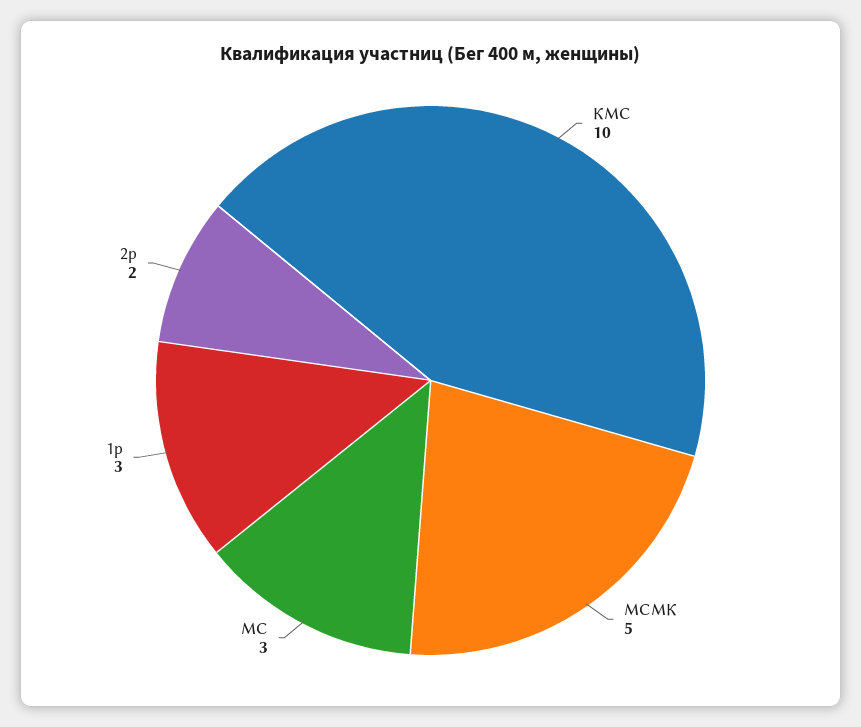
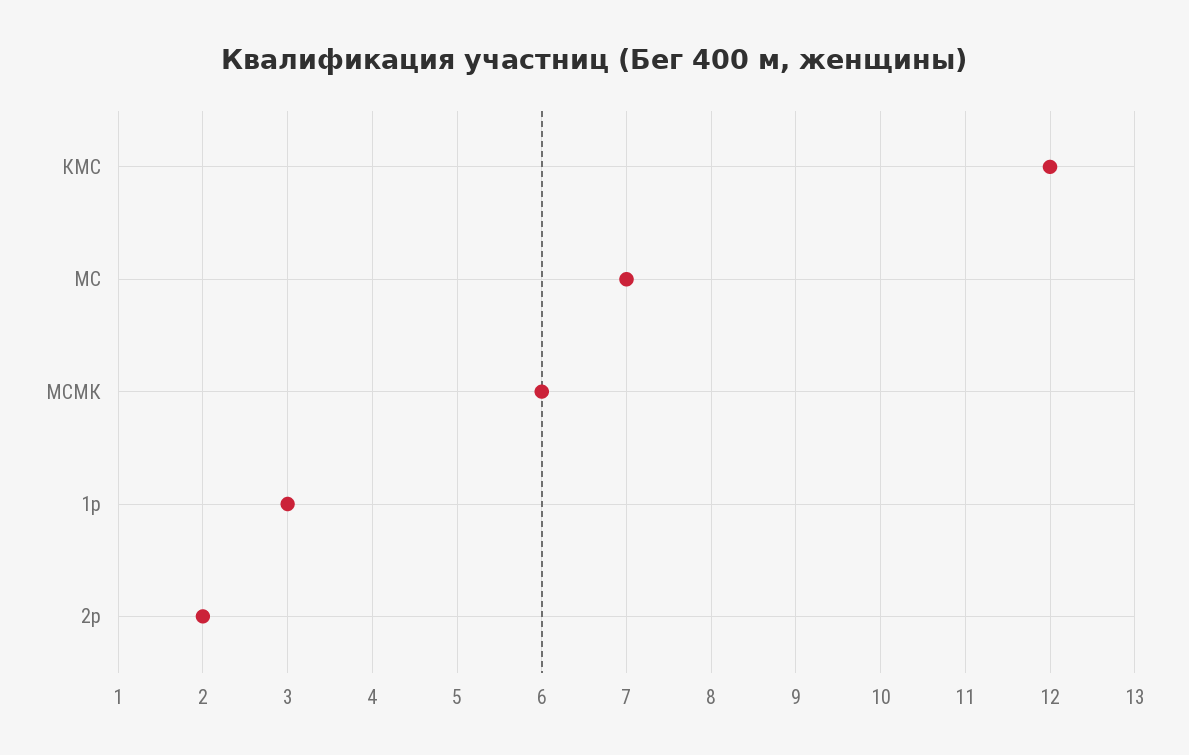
  {
-   "КМС": 10,
+   "КМС": 12,
-   "МСМК": 5,
+   "МСМК": 6,
-   "МС": 3,
+   "МС": 7,
    "1р": 3,
    "2р": 2
  }

